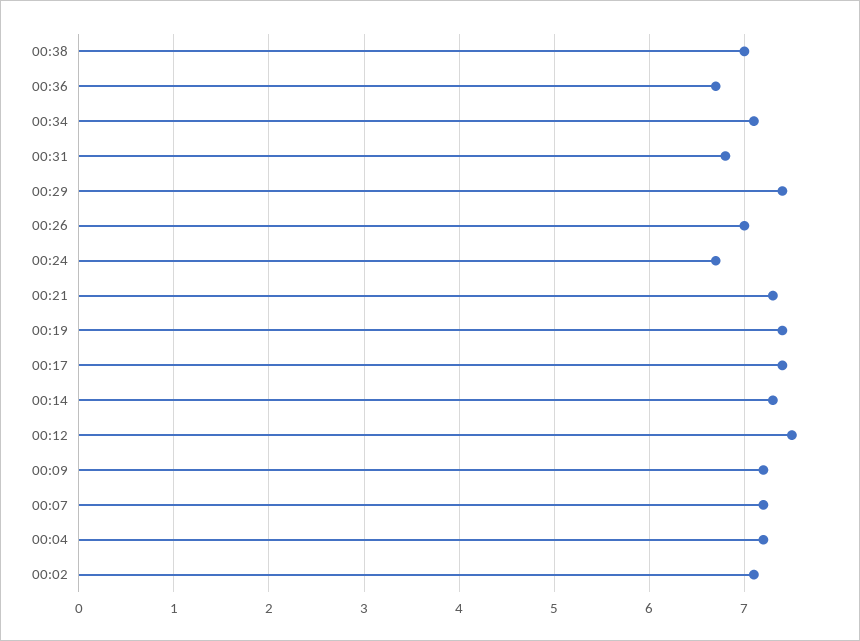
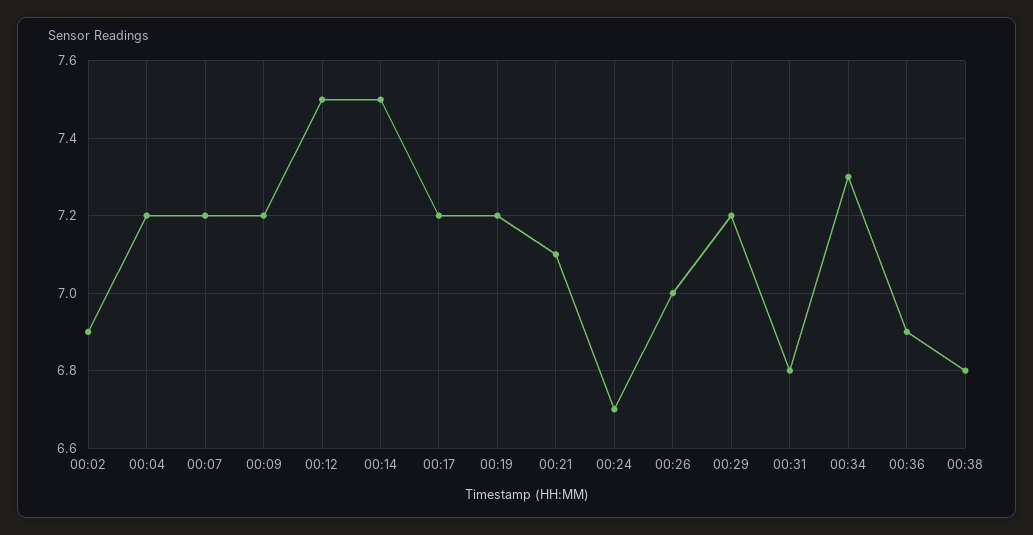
  {
-   "00:38": 7,
+   "00:38": 6.8,
-   "00:36": 6.7,
+   "00:36": 6.9,
-   "00:34": 7.1,
+   "00:34": 7.3,
    "00:31": 6.8,
-   "00:29": 7.4,
+   "00:29": 7.2,
    "00:26": 7,
    "00:24": 6.7,
-   "00:21": 7.3,
+   "00:21": 7.1,
-   "00:19": 7.4,
+   "00:19": 7.2,
-   "00:17": 7.4,
+   "00:17": 7.2,
-   "00:14": 7.3,
+   "00:14": 7.5,
    "00:12": 7.5,
    "00:09": 7.2,
    "00:07": 7.2,
    "00:04": 7.2,
-   "00:02": 7.1
+   "00:02": 6.9
  }

